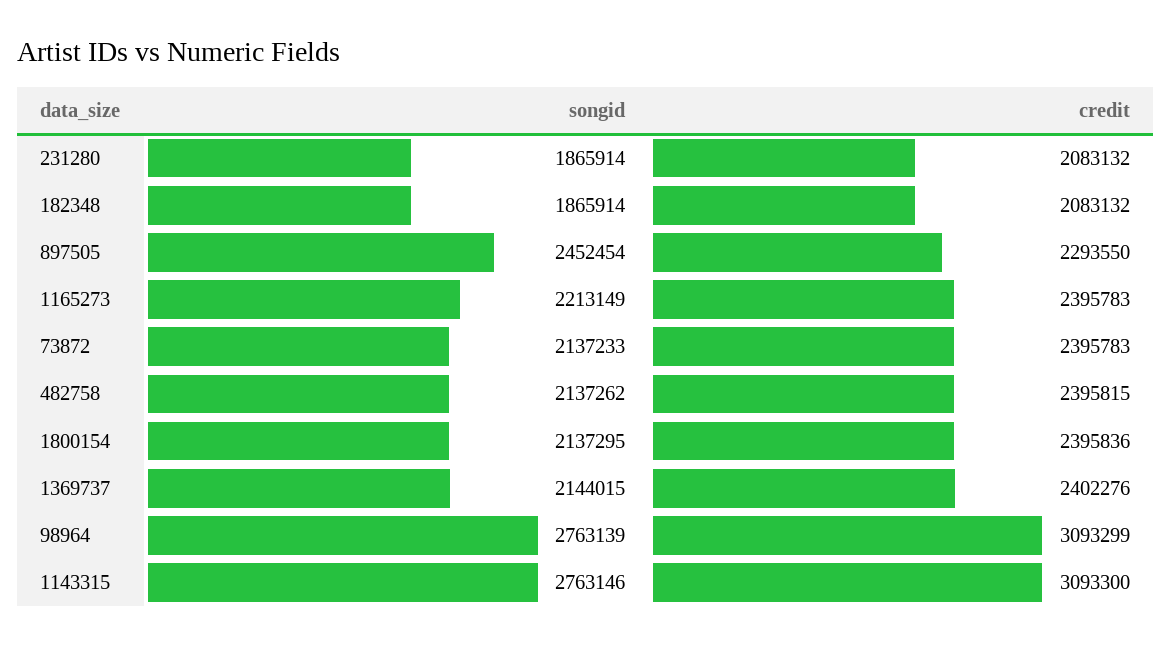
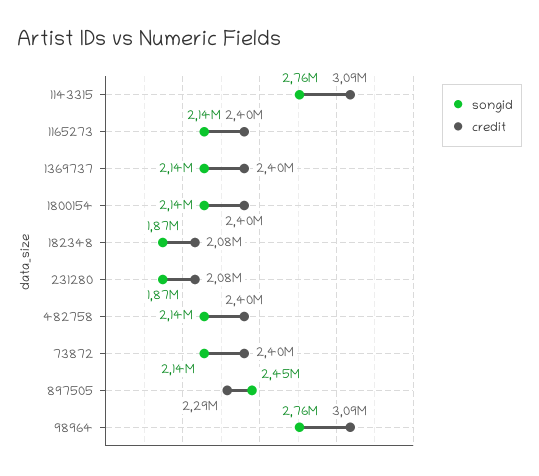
  {
    "songid": {
      "231280": 1865914,
      "182348": 1865914,
      "897505": 2452454,
-     "1165273": 2213149,
+     "1165273": 2140000,
      "73872": 2137233,
      "482758": 2137262,
      "1800154": 2137295,
      "1369737": 2144015,
      "98964": 2763139,
      "1143315": 2763146
    },
    "credit": {
      "231280": 2083132,
      "182348": 2083132,
      "897505": 2293550,
      "1165273": 2395783,
      "73872": 2395783,
      "482758": 2395815,
      "1800154": 2395836,
      "1369737": 2402276,
      "98964": 3093299,
      "1143315": 3093300
    }
  }

